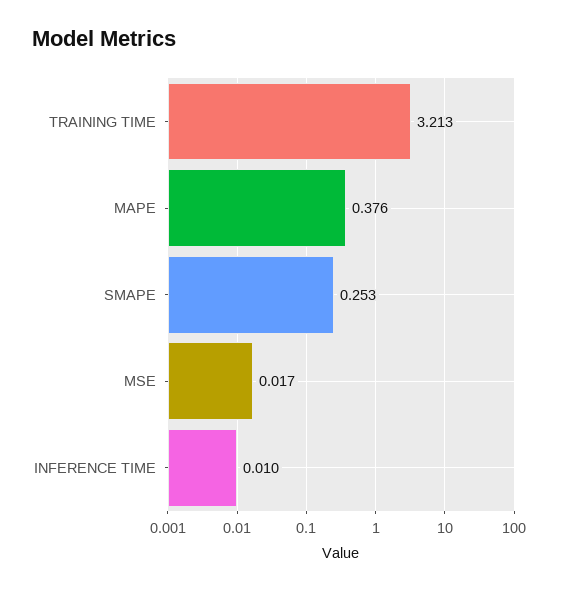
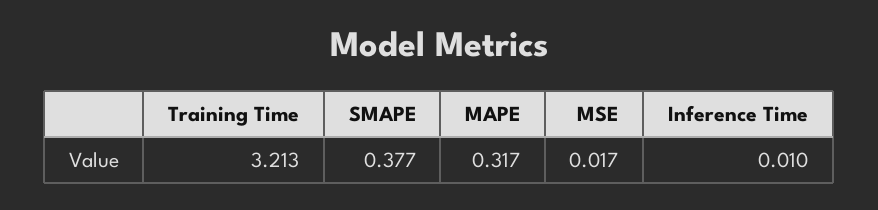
  {
    "TRAINING TIME": 3.213,
-   "MAPE": 0.376,
+   "MAPE": 0.317,
-   "SMAPE": 0.253,
+   "SMAPE": 0.377,
    "MSE": 0.017,
    "INFERENCE TIME": 0.01
  }

